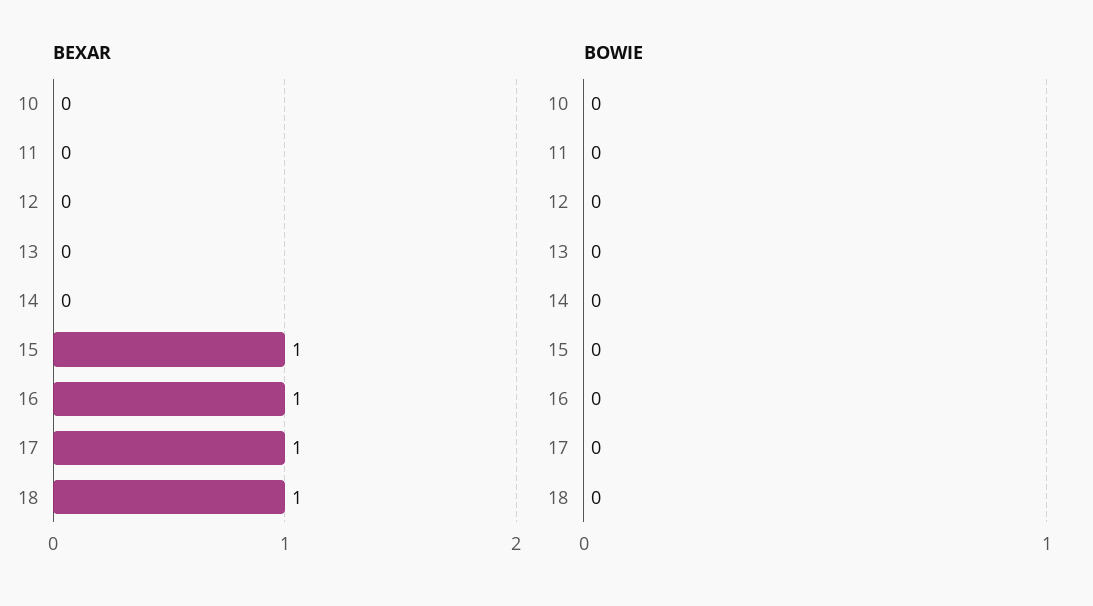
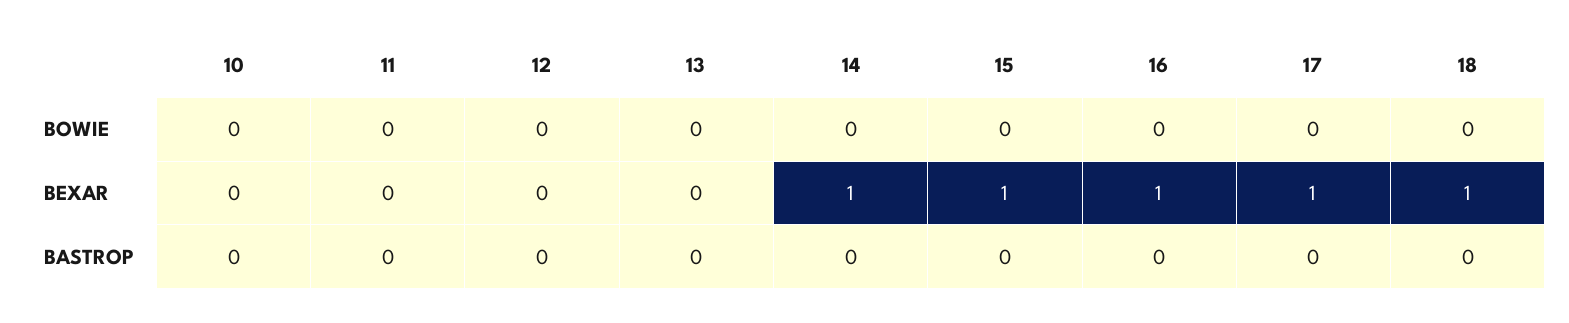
  {
    "BEXAR": {
      "10": 0,
      "11": 0,
      "12": 0,
      "13": 0,
-     "14": 0,
+     "14": 1,
      "15": 1,
      "16": 1,
      "17": 1,
      "18": 1
    },
    "BOWIE": {
      "10": 0,
      "11": 0,
      "12": 0,
      "13": 0,
      "14": 0,
      "15": 0,
      "16": 0,
      "17": 0,
      "18": 0
-   }
+   },
+   "BASTROP": {
+     "10": 0,
+     "11": 0,
+     "12": 0,
+     "13": 0,
+     "14": 0,
+     "15": 0,
+     "16": 0,
+     "17": 0,
+     "18": 0
+   }
  }

